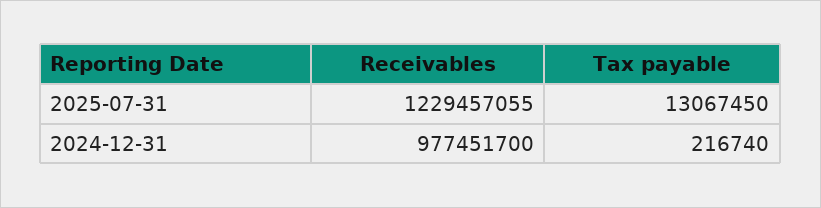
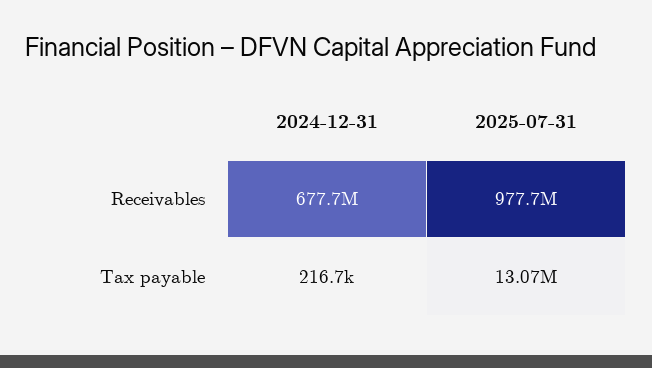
  {
    "Receivables": {
-     "2025-07-31": 1229457055,
+     "2025-07-31": 977700000,
-     "2024-12-31": 977451700
+     "2024-12-31": 677700000
    },
    "Tax payable": {
      "2025-07-31": 13067450,
      "2024-12-31": 216740
    }
  }

